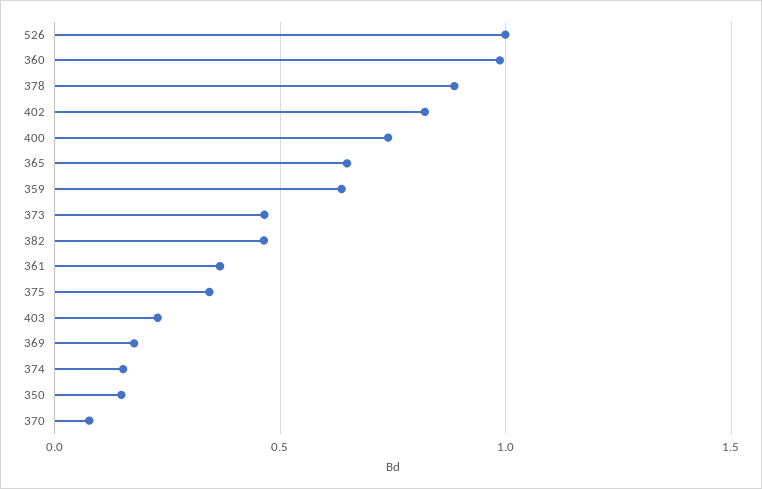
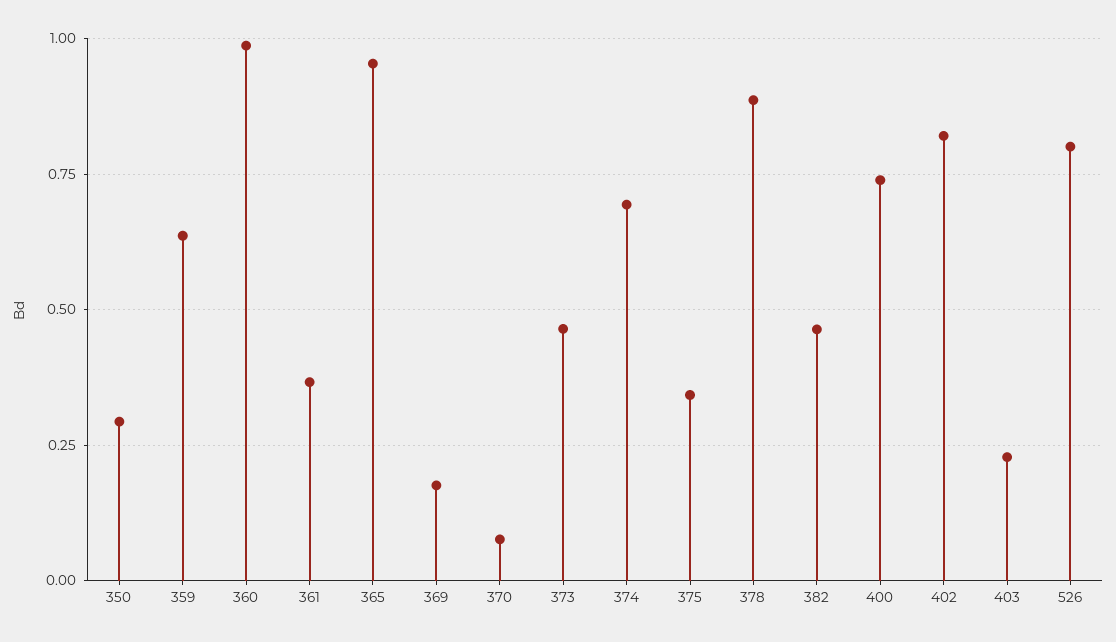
  {
-   "526": 1,
+   "526": 0.8,
    "360": 0.975,
    "378": 0.875,
    "402": 0.825,
    "400": 0.75,
-   "365": 0.65,
+   "365": 0.95,
    "359": 0.625,
    "373": 0.475,
    "382": 0.475,
    "361": 0.375,
    "375": 0.35,
    "403": 0.225,
    "369": 0.175,
-   "374": 0.15,
+   "374": 0.7,
-   "350": 0.15,
+   "350": 0.3,
    "370": 0.075
  }

